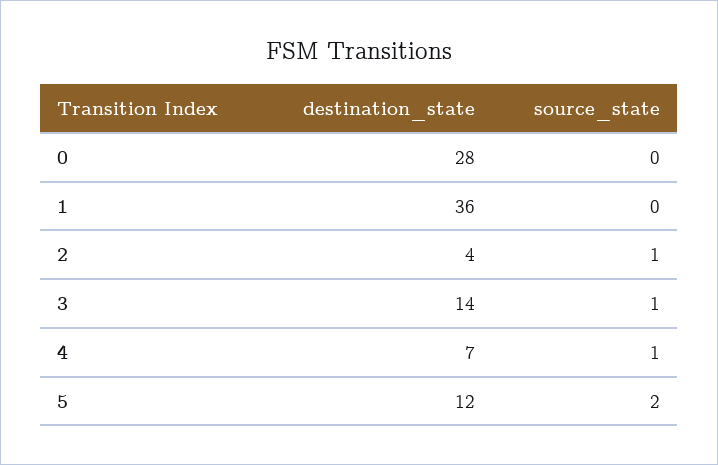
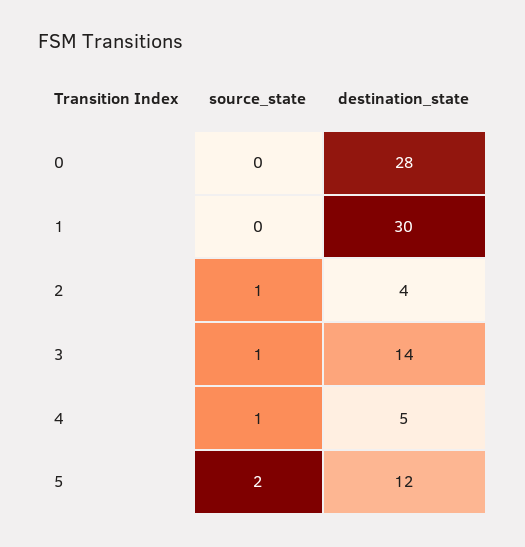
  {
    "destination_state": {
      "0": 28,
-     "1": 36,
+     "1": 30,
      "2": 4,
      "3": 14,
-     "4": 7,
+     "4": 5,
      "5": 12
    },
    "source_state": {
      "0": 0,
      "1": 0,
      "2": 1,
      "3": 1,
      "4": 1,
      "5": 2
    }
  }

